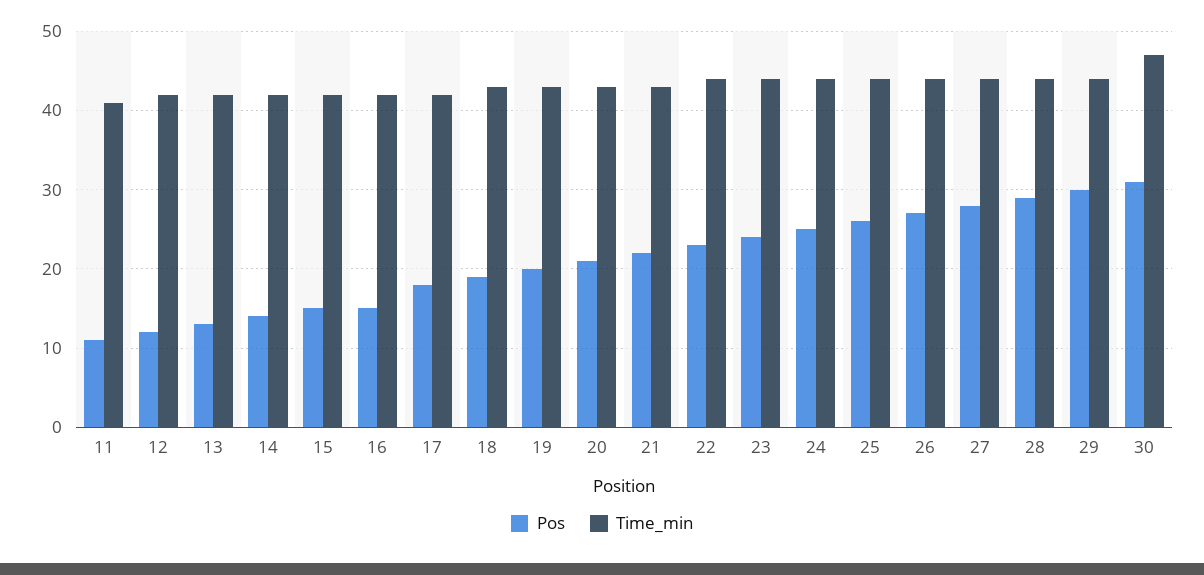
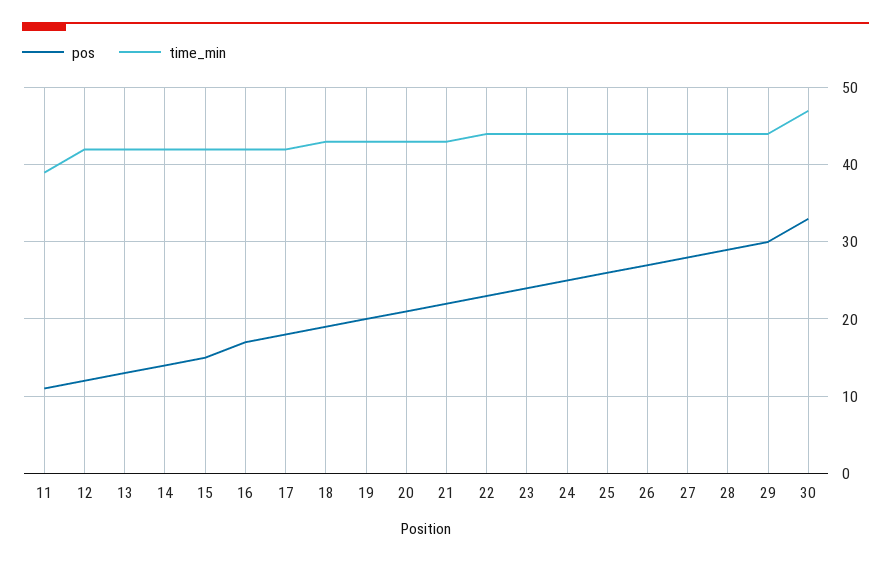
  {
    "Pos": {
      "11": 11,
      "12": 12,
      "13": 13,
      "14": 14,
      "15": 15,
-     "16": 15,
+     "16": 17,
      "17": 18,
      "18": 19,
      "19": 20,
      "20": 21,
      "21": 22,
      "22": 23,
      "23": 24,
      "24": 25,
      "25": 26,
      "26": 27,
      "27": 28,
      "28": 29,
      "29": 30,
-     "30": 31
+     "30": 33
    },
    "Time_min": {
-     "11": 41,
+     "11": 39,
      "12": 42,
      "13": 42,
      "14": 42,
      "15": 42,
      "16": 42,
      "17": 42,
      "18": 43,
      "19": 43,
      "20": 43,
      "21": 43,
      "22": 44,
      "23": 44,
      "24": 44,
      "25": 44,
      "26": 44,
      "27": 44,
      "28": 44,
      "29": 44,
      "30": 47
    }
  }

